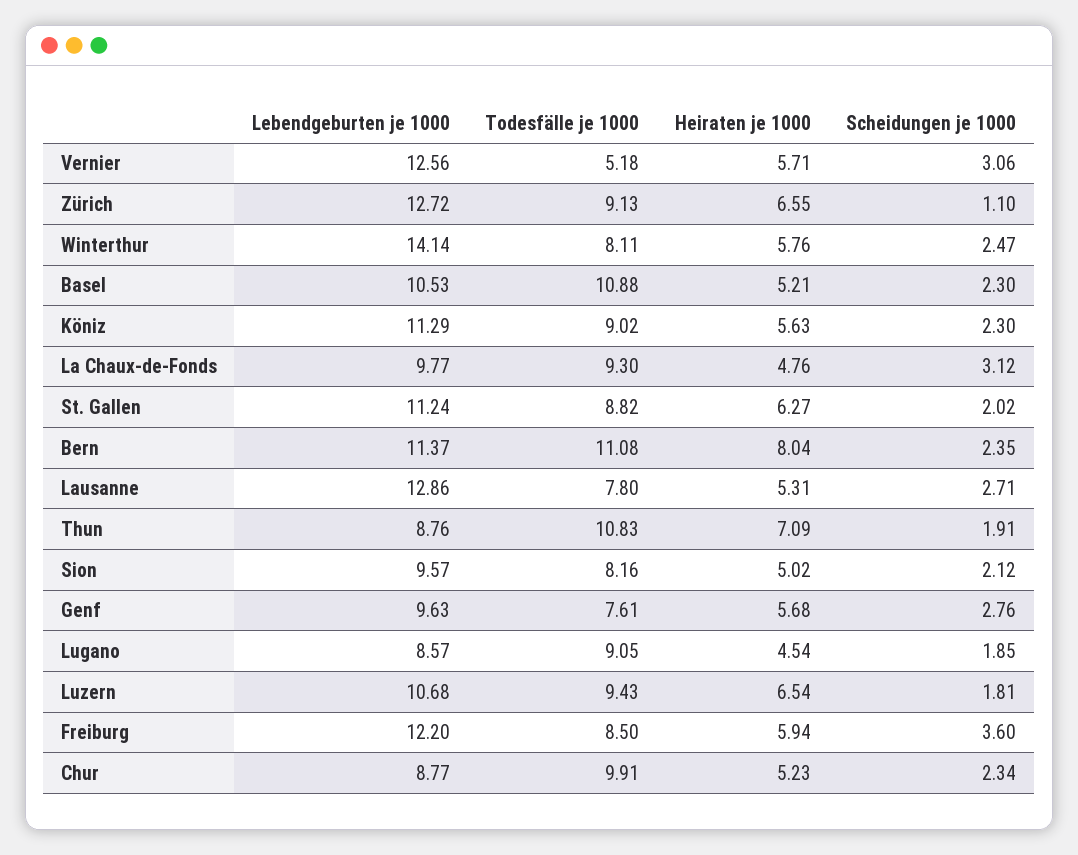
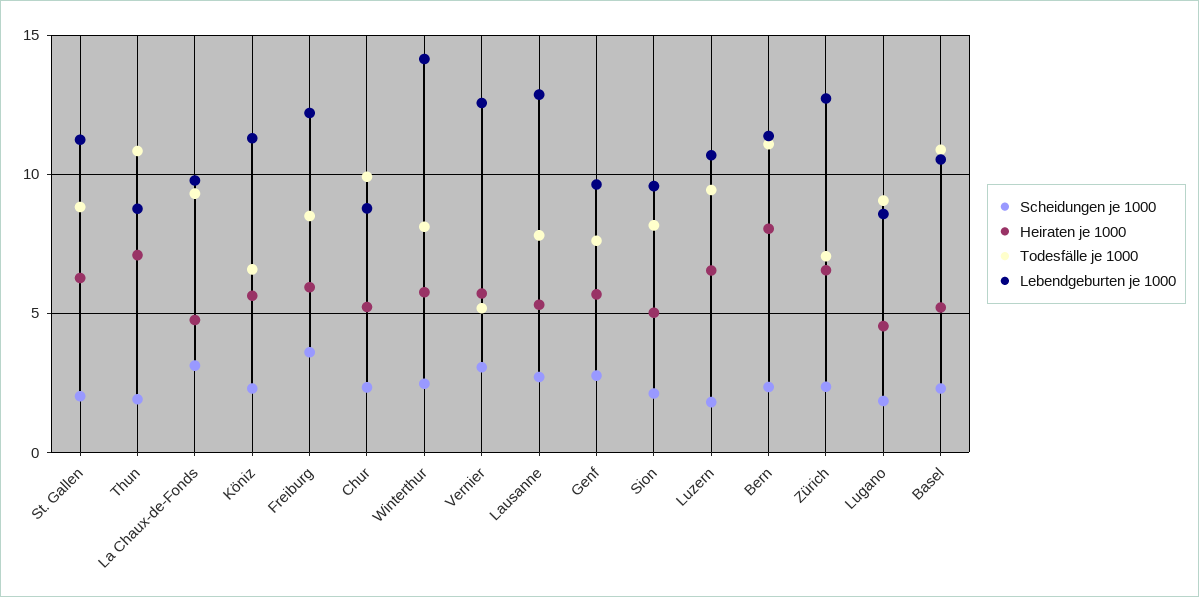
  {
    "Lebendgeburten je 1000": {
      "Vernier": 12.56,
      "Zürich": 12.72,
      "Winterthur": 14.14,
      "Basel": 10.53,
      "Köniz": 11.29,
      "La Chaux-de-Fonds": 9.77,
      "St. Gallen": 11.24,
      "Bern": 11.37,
      "Lausanne": 12.86,
      "Thun": 8.76,
      "Sion": 9.57,
      "Genf": 9.63,
      "Lugano": 8.57,
      "Luzern": 10.68,
      "Freiburg": 12.2,
      "Chur": 8.77
    },
    "Todesfälle je 1000": {
      "Vernier": 5.18,
-     "Zürich": 9.13,
+     "Zürich": 7,
      "Winterthur": 8.11,
      "Basel": 10.88,
-     "Köniz": 9.02,
+     "Köniz": 6.5,
      "La Chaux-de-Fonds": 9.3,
      "St. Gallen": 8.82,
      "Bern": 11.08,
      "Lausanne": 7.8,
      "Thun": 10.83,
      "Sion": 8.16,
      "Genf": 7.61,
      "Lugano": 9.05,
      "Luzern": 9.43,
      "Freiburg": 8.5,
      "Chur": 9.91
    },
    "Heiraten je 1000": {
      "Vernier": 5.71,
      "Zürich": 6.55,
      "Winterthur": 5.76,
      "Basel": 5.21,
      "Köniz": 5.63,
      "La Chaux-de-Fonds": 4.76,
      "St. Gallen": 6.27,
      "Bern": 8.04,
      "Lausanne": 5.31,
      "Thun": 7.09,
      "Sion": 5.02,
      "Genf": 5.68,
      "Lugano": 4.54,
      "Luzern": 6.54,
      "Freiburg": 5.94,
      "Chur": 5.23
    },
    "Scheidungen je 1000": {
      "Vernier": 3.06,
-     "Zürich": 1.1,
+     "Zürich": 2.5,
      "Winterthur": 2.47,
      "Basel": 2.3,
      "Köniz": 2.3,
      "La Chaux-de-Fonds": 3.12,
      "St. Gallen": 2.02,
      "Bern": 2.35,
      "Lausanne": 2.71,
      "Thun": 1.91,
      "Sion": 2.12,
      "Genf": 2.76,
      "Lugano": 1.85,
      "Luzern": 1.81,
      "Freiburg": 3.6,
      "Chur": 2.34
    }
  }

